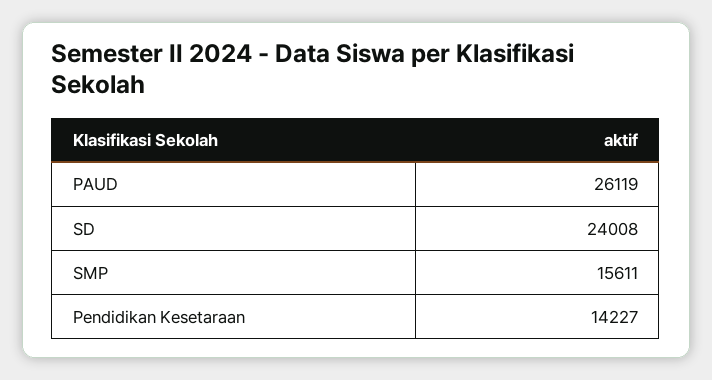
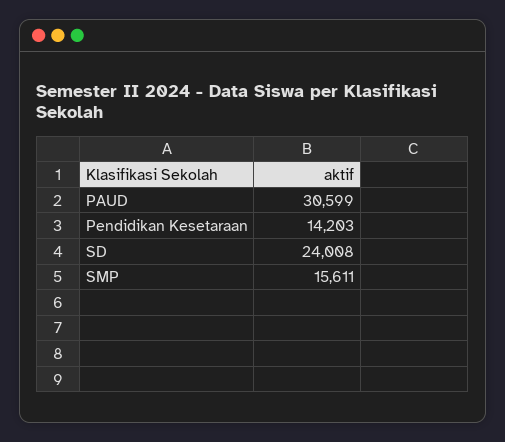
  {
-   "PAUD": 26119,
+   "PAUD": 30599,
    "SD": 24008,
    "SMP": 15611,
-   "Pendidikan Kesetaraan": 14227
+   "Pendidikan Kesetaraan": 14203
  }

